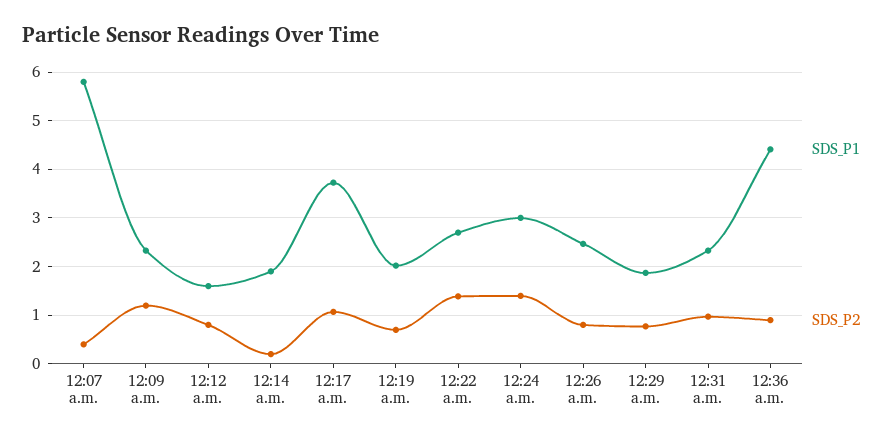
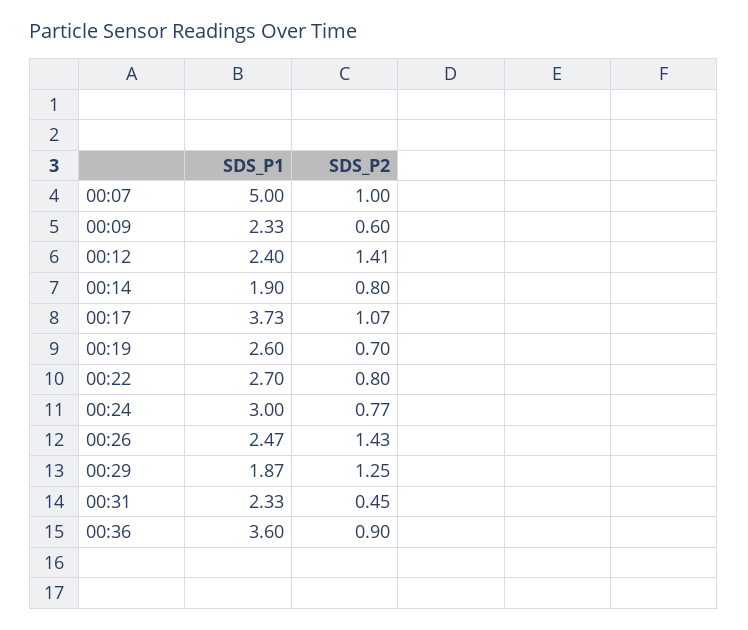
  {
    "SDS_P1": {
-     "12:07 a.m.": 5.8,
+     "12:07 a.m.": 5,
      "12:09 a.m.": 2.33,
-     "12:12 a.m.": 1.6,
+     "12:12 a.m.": 2.4,
      "12:14 a.m.": 1.9,
      "12:17 a.m.": 3.73,
-     "12:19 a.m.": 2,
+     "12:19 a.m.": 2.6,
      "12:22 a.m.": 2.7,
      "12:24 a.m.": 3,
      "12:26 a.m.": 2.47,
      "12:29 a.m.": 1.87,
      "12:31 a.m.": 2.33,
-     "12:36 a.m.": 4.4
+     "12:36 a.m.": 3.6
    },
    "SDS_P2": {
-     "12:07 a.m.": 0.4,
+     "12:07 a.m.": 1,
-     "12:09 a.m.": 1.2,
+     "12:09 a.m.": 0.6,
-     "12:12 a.m.": 0.8,
+     "12:12 a.m.": 1.41,
-     "12:14 a.m.": 0.2,
+     "12:14 a.m.": 0.8,
      "12:17 a.m.": 1.07,
      "12:19 a.m.": 0.7,
-     "12:22 a.m.": 1.4,
+     "12:22 a.m.": 0.8,
-     "12:24 a.m.": 1.4,
+     "12:24 a.m.": 0.77,
-     "12:26 a.m.": 0.8,
+     "12:26 a.m.": 1.43,
-     "12:29 a.m.": 0.8,
+     "12:29 a.m.": 1.25,
-     "12:31 a.m.": 1,
+     "12:31 a.m.": 0.45,
      "12:36 a.m.": 0.9
    }
  }

